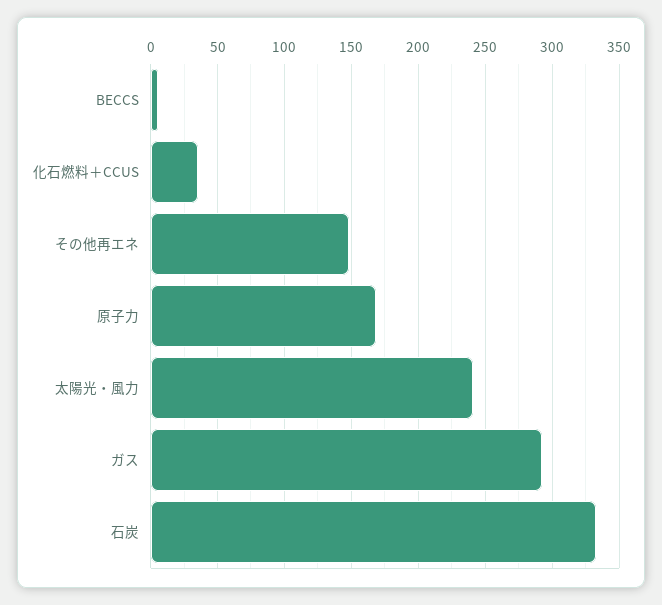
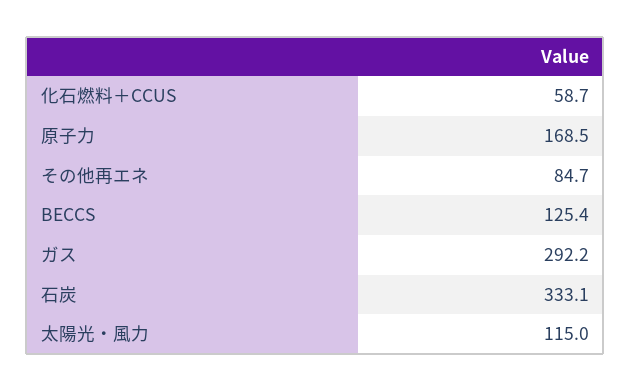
  {
-   "BECCS": 5,
+   "BECCS": 125.4,
-   "化石燃料＋CCUS": 35,
+   "化石燃料＋CCUS": 58.7,
-   "その他再エネ": 150,
+   "その他再エネ": 84.7,
    "原子力": 168.5,
-   "太陽光・風力": 240,
+   "太陽光・風力": 115,
    "ガス": 292.2,
    "石炭": 333.1
  }

